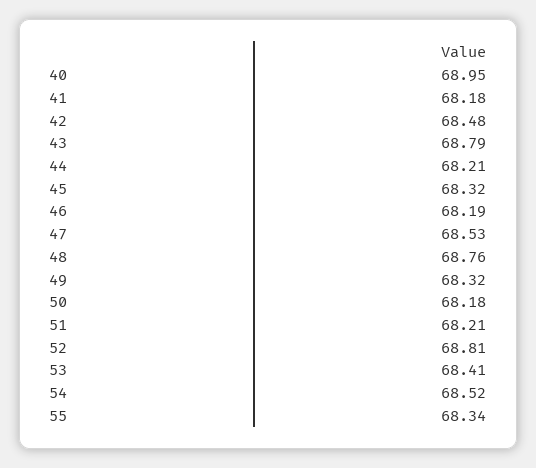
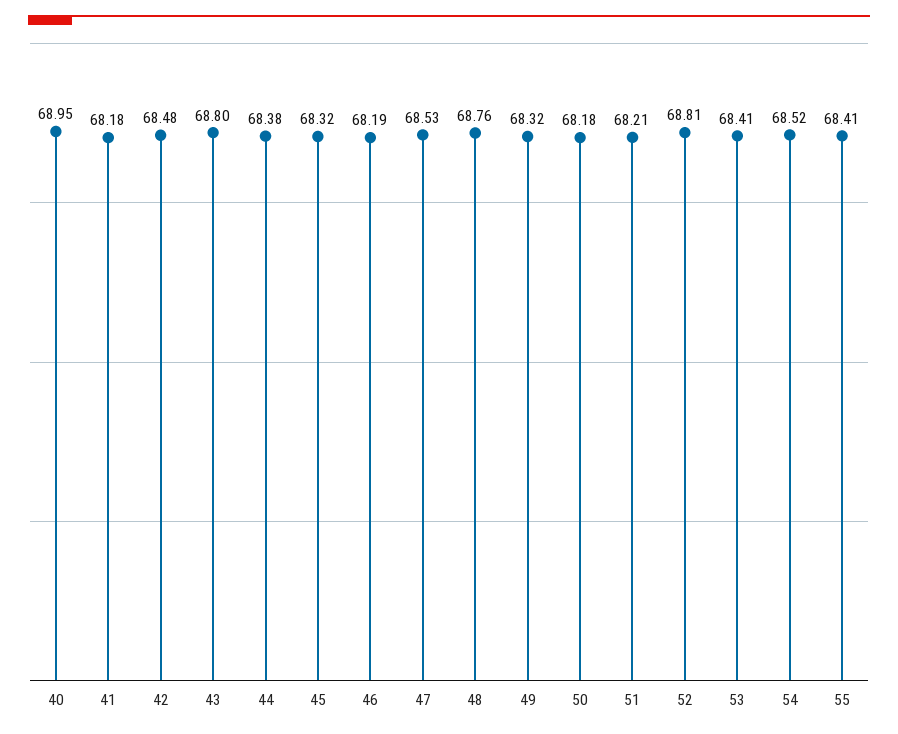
  {
    "40": 68.95,
    "41": 68.18,
    "42": 68.48,
-   "43": 68.79,
+   "43": 68.8,
-   "44": 68.21,
+   "44": 68.38,
    "45": 68.32,
    "46": 68.19,
    "47": 68.53,
    "48": 68.76,
    "49": 68.32,
    "50": 68.18,
    "51": 68.21,
    "52": 68.81,
    "53": 68.41,
    "54": 68.52,
-   "55": 68.34
+   "55": 68.41
  }

